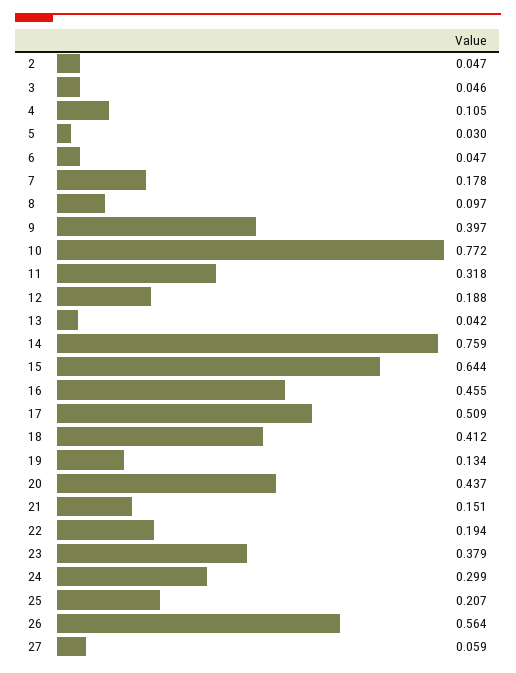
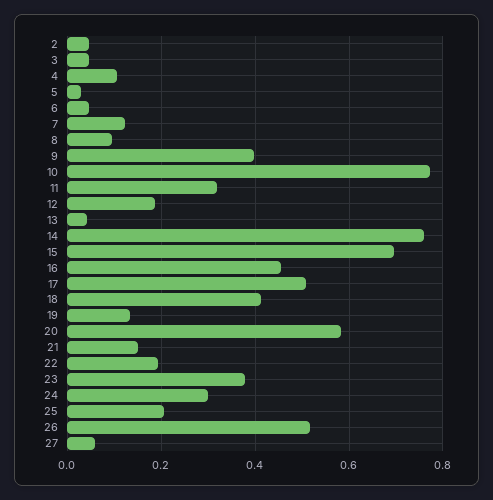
  {
    "2": 0.047,
    "3": 0.046,
    "4": 0.105,
    "5": 0.03,
    "6": 0.047,
-   "7": 0.178,
+   "7": 0.12,
    "8": 0.097,
    "9": 0.397,
    "10": 0.772,
    "11": 0.318,
    "12": 0.188,
    "13": 0.042,
    "14": 0.759,
-   "15": 0.644,
+   "15": 0.7,
    "16": 0.455,
    "17": 0.509,
    "18": 0.412,
    "19": 0.134,
-   "20": 0.437,
+   "20": 0.58,
    "21": 0.151,
    "22": 0.194,
    "23": 0.379,
    "24": 0.299,
    "25": 0.207,
-   "26": 0.564,
+   "26": 0.52,
    "27": 0.059
  }

